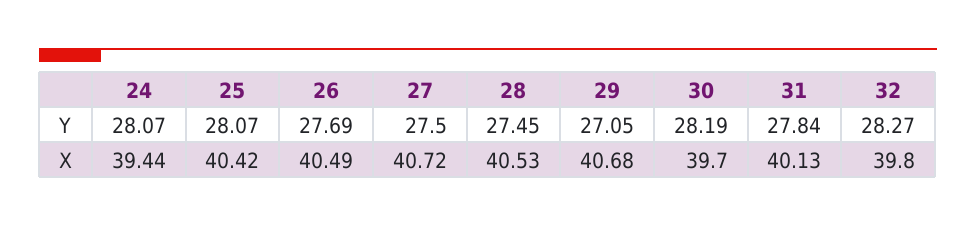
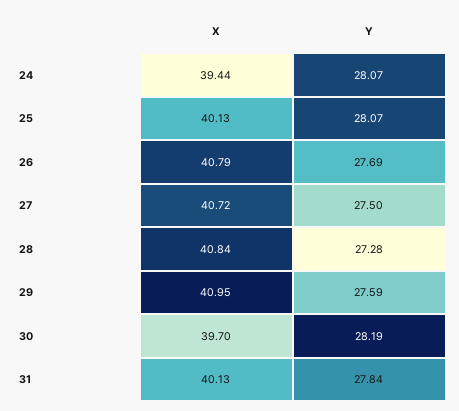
  {
    "24": {
      "Y": 28.07,
      "X": 39.44
    },
    "25": {
      "Y": 28.07,
-     "X": 40.42
+     "X": 40.13
    },
    "26": {
      "Y": 27.69,
-     "X": 40.49
+     "X": 40.79
    },
    "27": {
      "Y": 27.5,
      "X": 40.72
    },
    "28": {
-     "Y": 27.45,
+     "Y": 27.28,
-     "X": 40.53
+     "X": 40.84
    },
    "29": {
-     "Y": 27.05,
+     "Y": 27.59,
-     "X": 40.68
+     "X": 40.95
    },
    "30": {
      "Y": 28.19,
      "X": 39.7
    },
    "31": {
      "Y": 27.84,
      "X": 40.13
-   },
+   }
-   "32": {
-     "Y": 28.27,
-     "X": 39.8
-   }
  }

